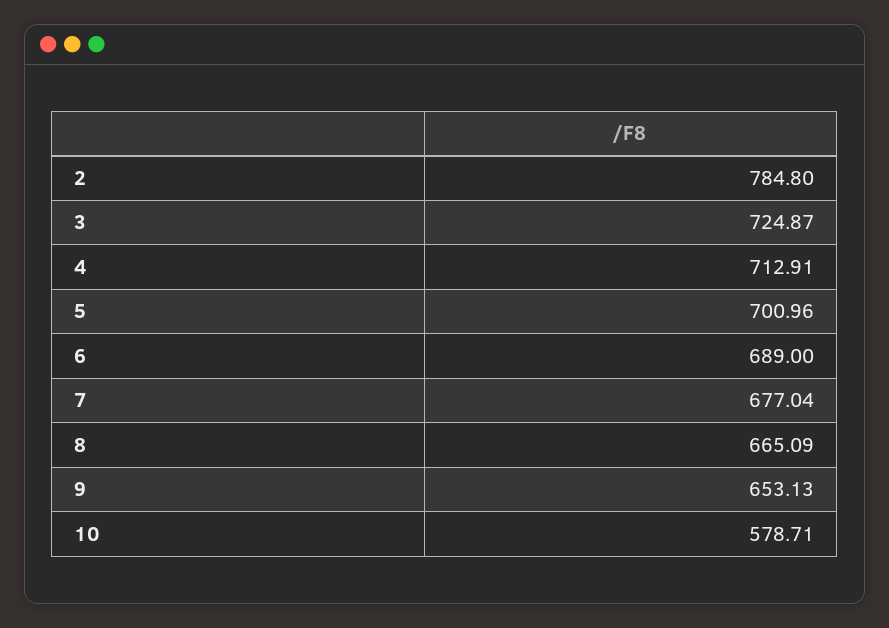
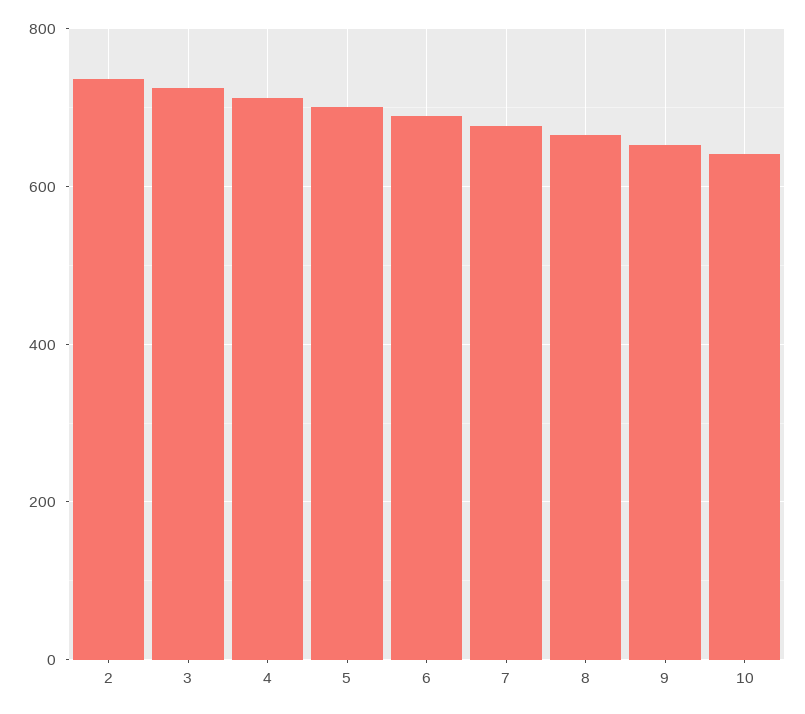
  {
-   "2": 784.8,
+   "2": 740,
    "3": 724.87,
    "4": 712.91,
    "5": 700.96,
    "6": 689,
    "7": 677.04,
    "8": 665.09,
    "9": 653.13,
-   "10": 578.71
+   "10": 640
  }

